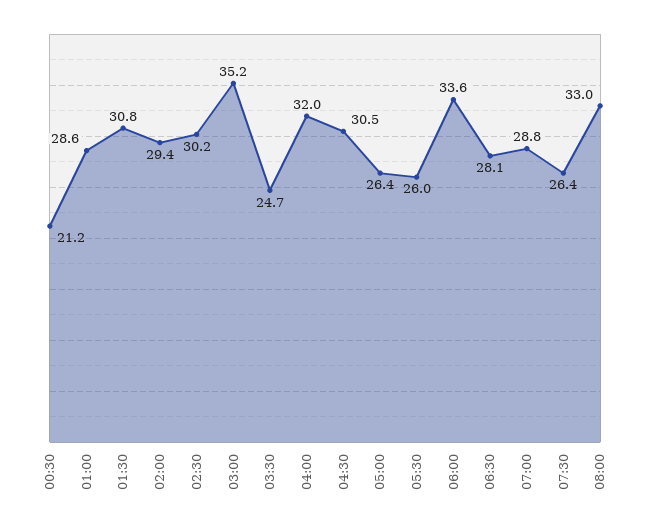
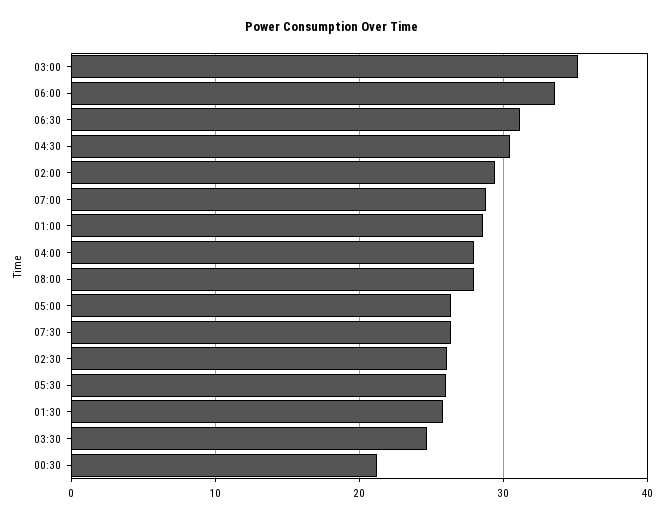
  {
    "00:30": 21.2,
    "01:00": 28.6,
-   "01:30": 30.8,
+   "01:30": 26,
    "02:00": 29.4,
-   "02:30": 30.2,
+   "02:30": 26,
    "03:00": 35.2,
    "03:30": 24.7,
-   "04:00": 32,
+   "04:00": 28,
    "04:30": 30.5,
    "05:00": 26.4,
    "05:30": 26,
    "06:00": 33.6,
-   "06:30": 28.1,
+   "06:30": 31,
    "07:00": 28.8,
    "07:30": 26.4,
-   "08:00": 33
+   "08:00": 28
  }

